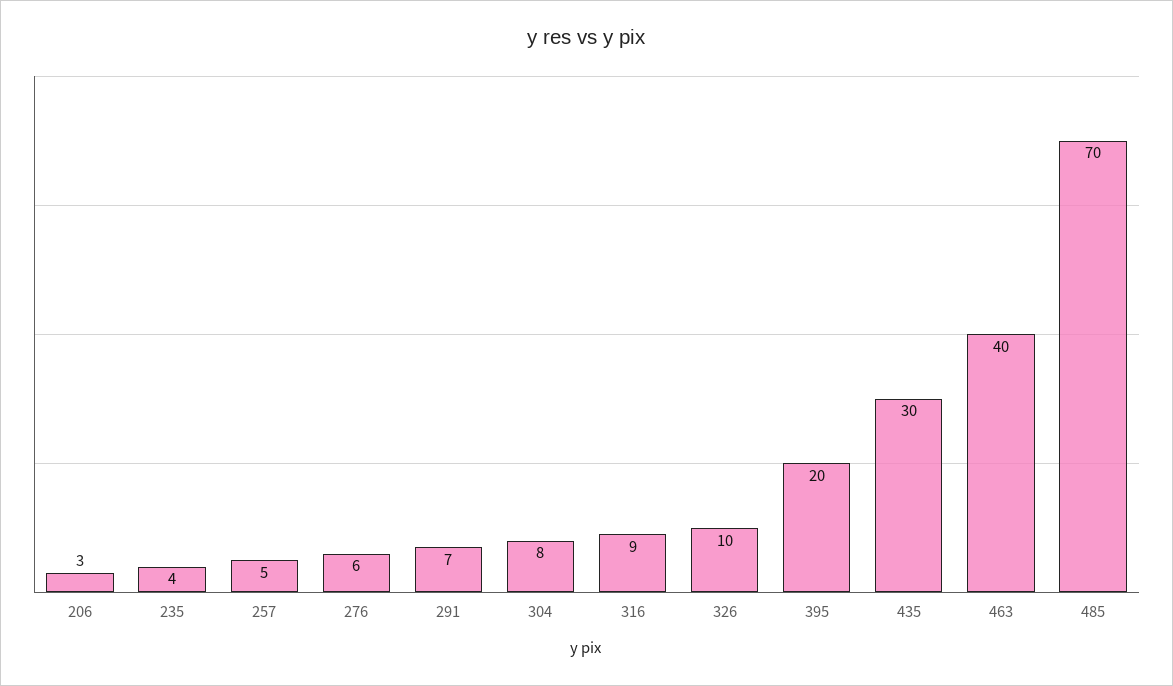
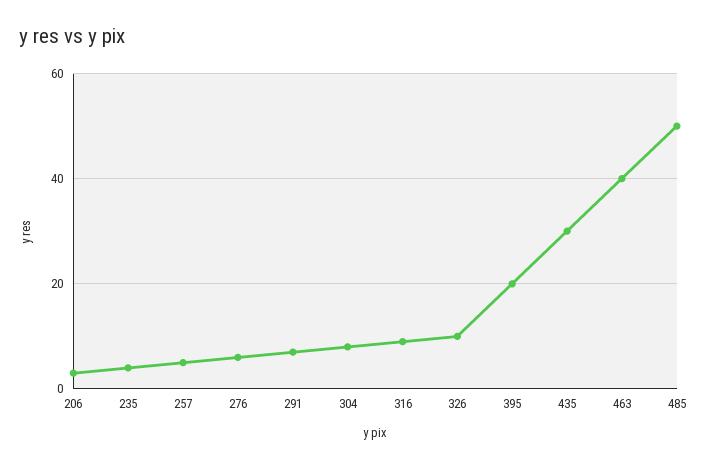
  {
    "206": 3,
    "235": 4,
    "257": 5,
    "276": 6,
    "291": 7,
    "304": 8,
    "316": 9,
    "326": 10,
    "395": 20,
    "435": 30,
    "463": 40,
-   "485": 70
+   "485": 50
  }

